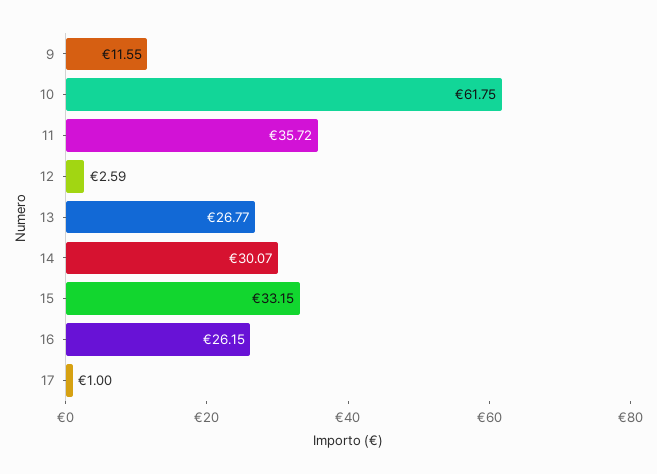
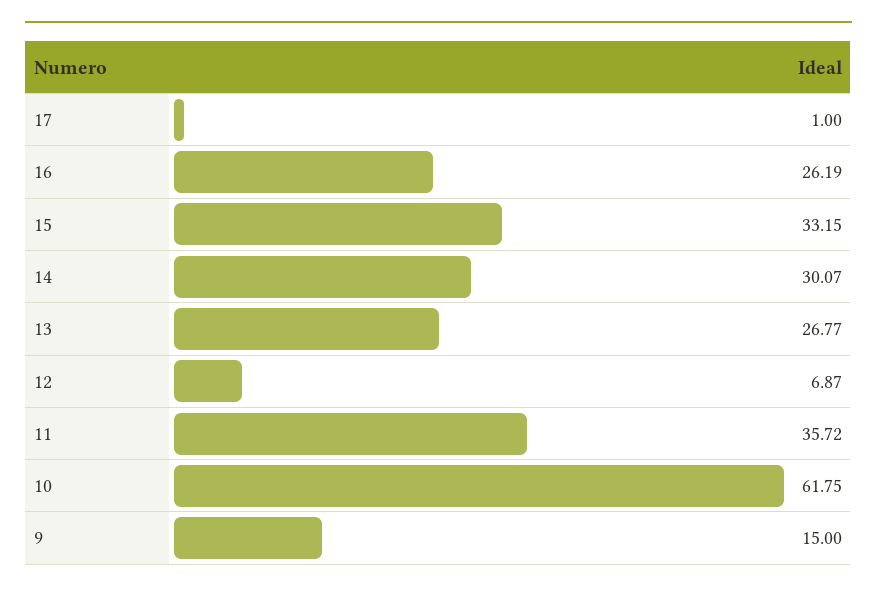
  {
-   "9": 11.55,
+   "9": 15,
    "10": 61.75,
    "11": 35.72,
-   "12": 2.59,
+   "12": 6.87,
    "13": 26.77,
    "14": 30.07,
    "15": 33.15,
-   "16": 26.15,
+   "16": 26.19,
    "17": 1
  }

